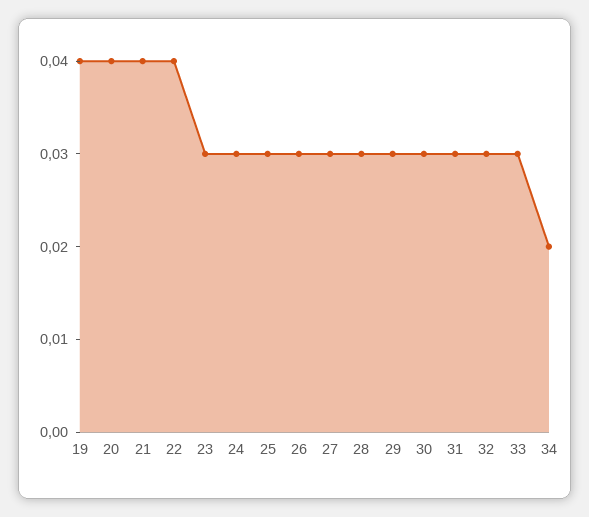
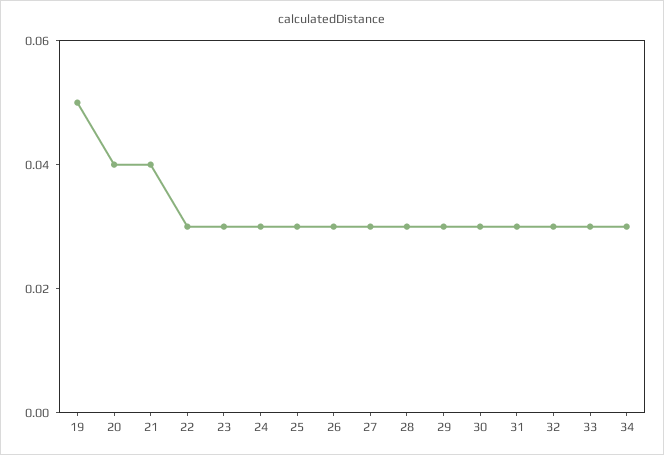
  {
-   "19": 0.04,
+   "19": 0.05,
    "20": 0.04,
    "21": 0.04,
-   "22": 0.04,
+   "22": 0.03,
    "23": 0.03,
    "24": 0.03,
    "25": 0.03,
    "26": 0.03,
    "27": 0.03,
    "28": 0.03,
    "29": 0.03,
    "30": 0.03,
    "31": 0.03,
    "32": 0.03,
    "33": 0.03,
-   "34": 0.02
+   "34": 0.03
  }

